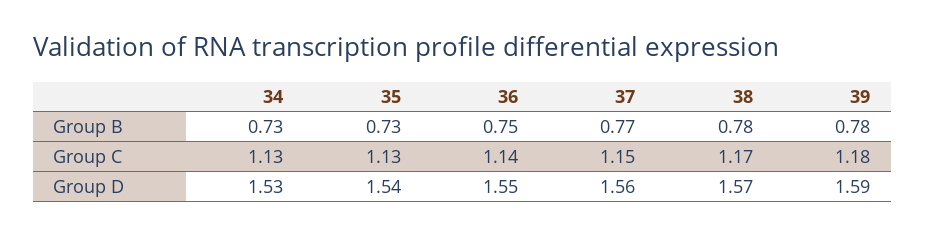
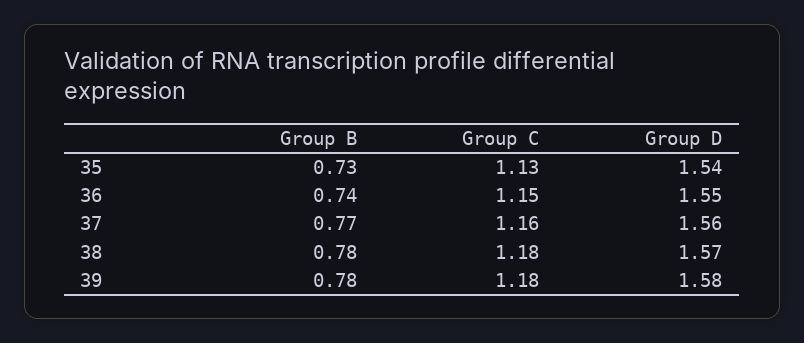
  {
-   "34": {
-     "Group B": 0.73,
-     "Group C": 1.13,
-     "Group D": 1.53
-   },
    "35": {
      "Group B": 0.73,
      "Group C": 1.13,
      "Group D": 1.54
    },
    "36": {
-     "Group B": 0.75,
+     "Group B": 0.74,
-     "Group C": 1.14,
+     "Group C": 1.15,
      "Group D": 1.55
    },
    "37": {
      "Group B": 0.77,
-     "Group C": 1.15,
+     "Group C": 1.16,
      "Group D": 1.56
    },
    "38": {
      "Group B": 0.78,
-     "Group C": 1.17,
+     "Group C": 1.18,
      "Group D": 1.57
    },
    "39": {
      "Group B": 0.78,
      "Group C": 1.18,
-     "Group D": 1.59
+     "Group D": 1.58
    }
  }

